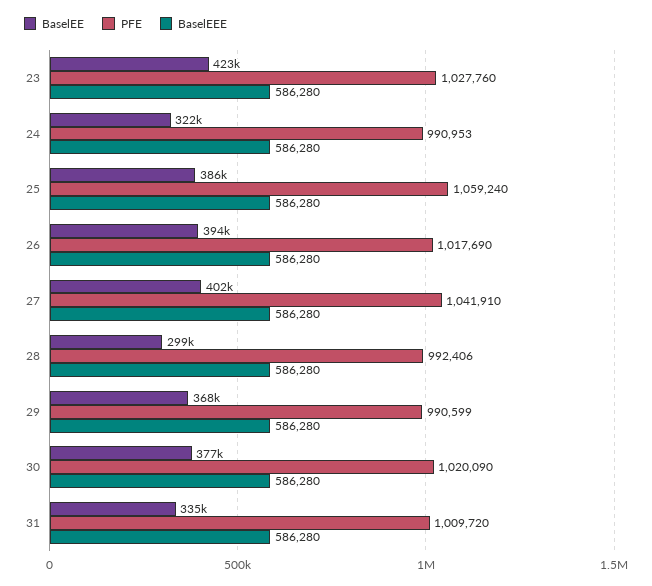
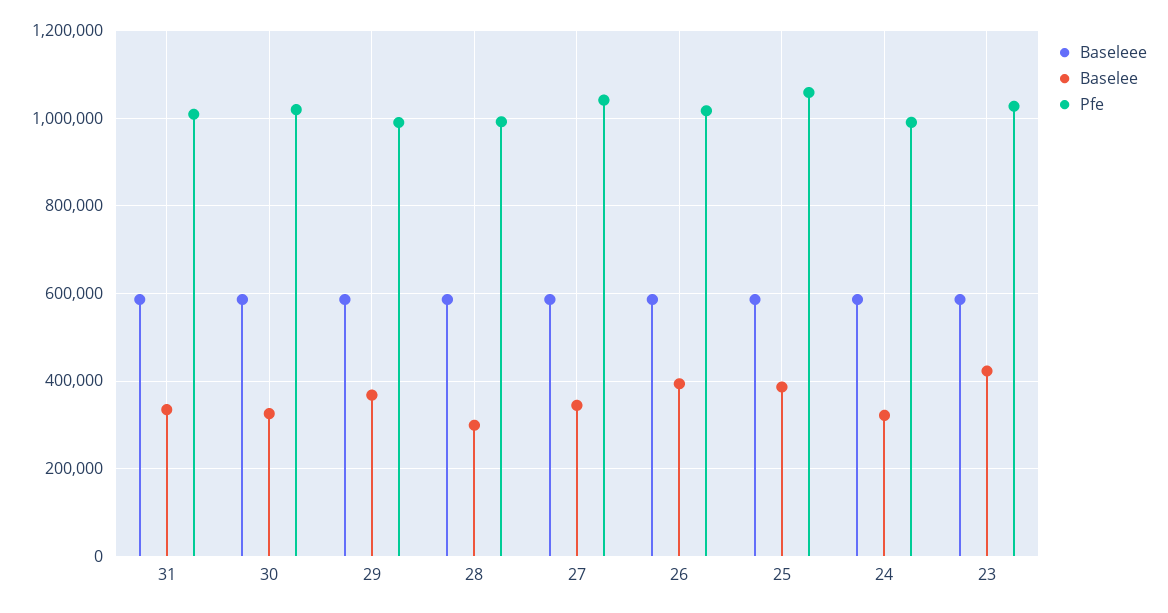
  {
    "BaselEE": {
      "23": 423000,
      "24": 322000,
      "25": 386000,
      "26": 394000,
-     "27": 402000,
+     "27": 340000,
      "28": 299000,
      "29": 368000,
-     "30": 377000,
+     "30": 320000,
      "31": 335000
    },
    "PFE": {
      "23": 1027760,
      "24": 990953,
      "25": 1059240,
      "26": 1017690,
      "27": 1041910,
      "28": 992406,
      "29": 990599,
      "30": 1020090,
      "31": 1009720
    },
    "BaselEEE": {
      "23": 586280,
      "24": 586280,
      "25": 586280,
      "26": 586280,
      "27": 586280,
      "28": 586280,
      "29": 586280,
      "30": 586280,
      "31": 586280
    }
  }

